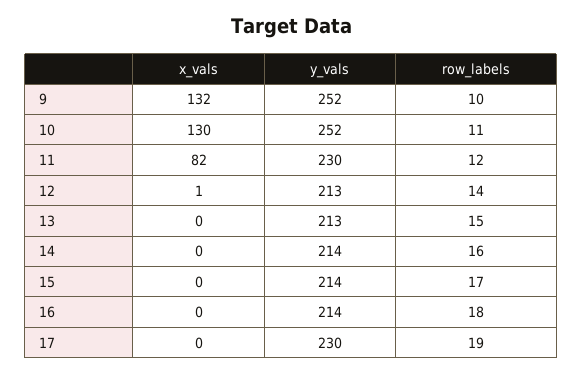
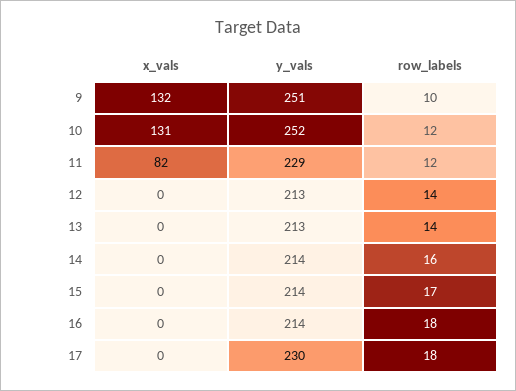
  {
    "x_vals": {
      "9": 132,
-     "10": 130,
+     "10": 131,
      "11": 82,
-     "12": 1,
+     "12": 0,
      "13": 0,
      "14": 0,
      "15": 0,
      "16": 0,
      "17": 0
    },
    "y_vals": {
-     "9": 252,
+     "9": 251,
      "10": 252,
-     "11": 230,
+     "11": 229,
      "12": 213,
      "13": 213,
      "14": 214,
      "15": 214,
      "16": 214,
      "17": 230
    },
    "row_labels": {
      "9": 10,
-     "10": 11,
+     "10": 12,
      "11": 12,
      "12": 14,
-     "13": 15,
+     "13": 14,
      "14": 16,
      "15": 17,
      "16": 18,
-     "17": 19
+     "17": 18
    }
  }

